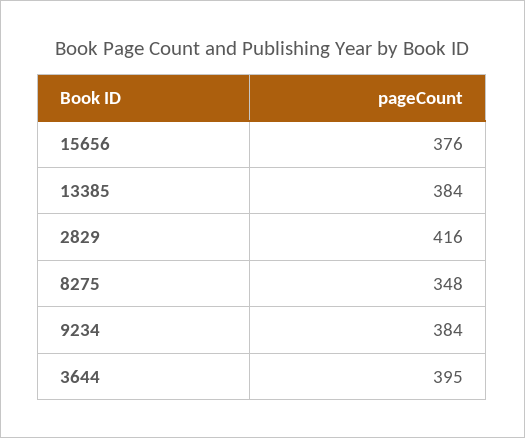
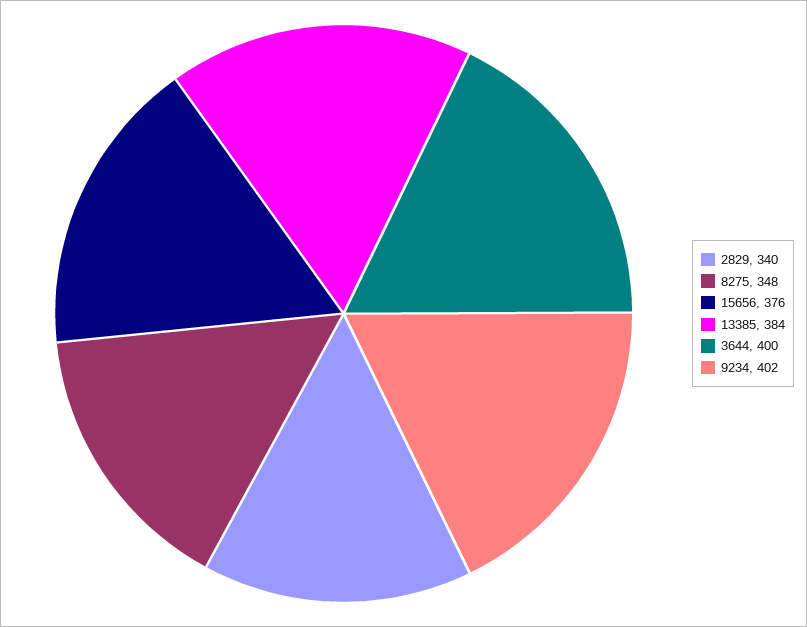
  {
    "15656": 376,
    "13385": 384,
-   "2829": 416,
+   "2829": 340,
    "8275": 348,
-   "9234": 384,
+   "9234": 402,
-   "3644": 395
+   "3644": 400
  }

